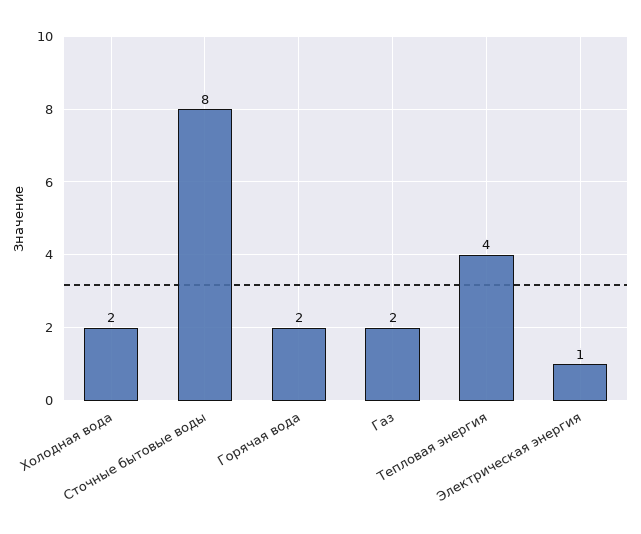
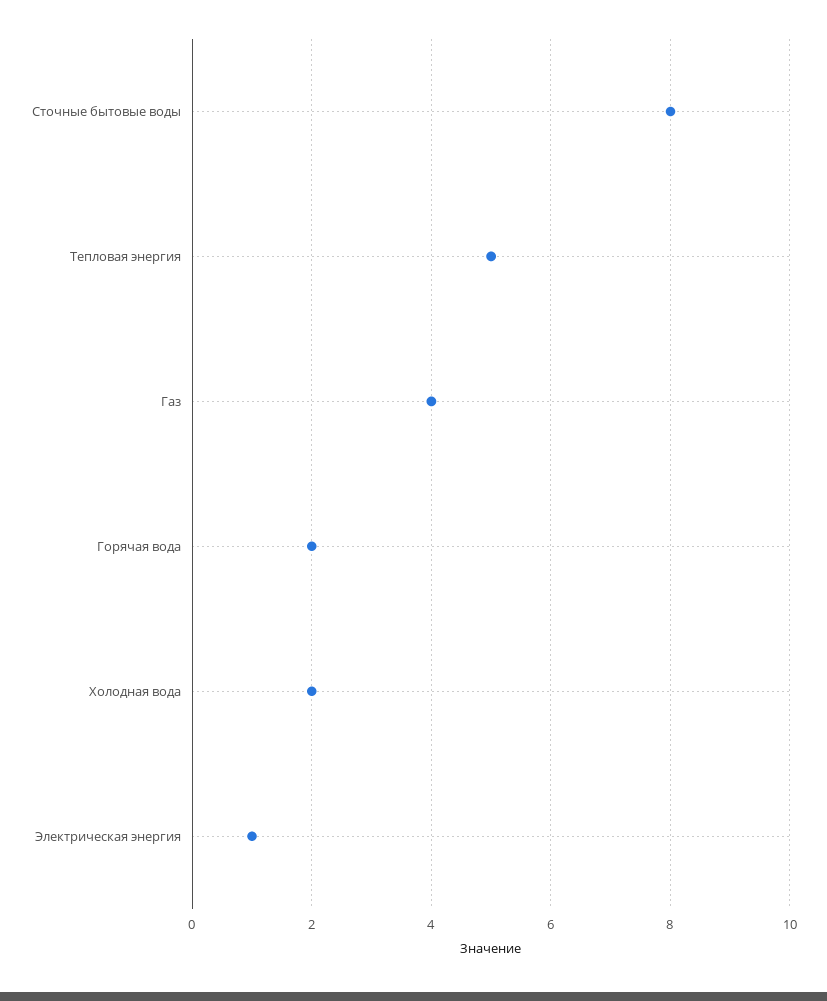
  {
    "Холодная вода": 2,
    "Сточные бытовые воды": 8,
    "Горячая вода": 2,
-   "Газ": 2,
+   "Газ": 4,
-   "Тепловая энергия": 4,
+   "Тепловая энергия": 5,
    "Электрическая энергия": 1
  }

